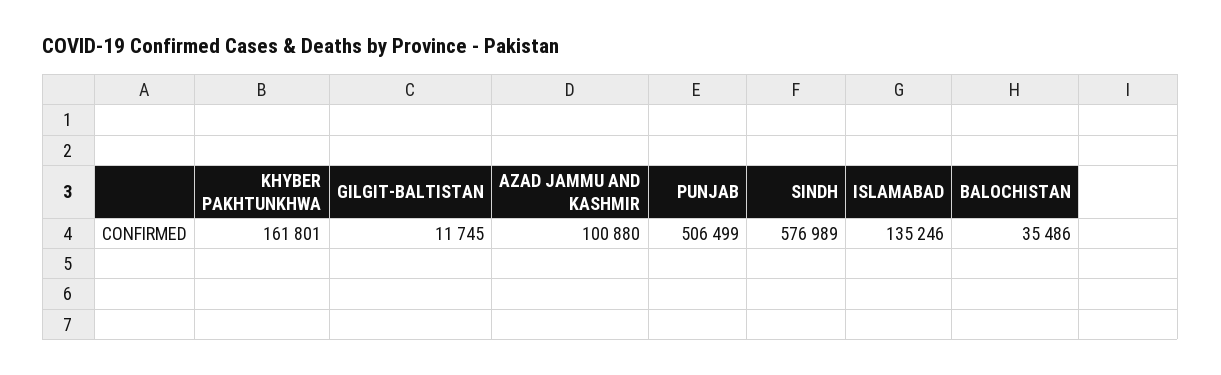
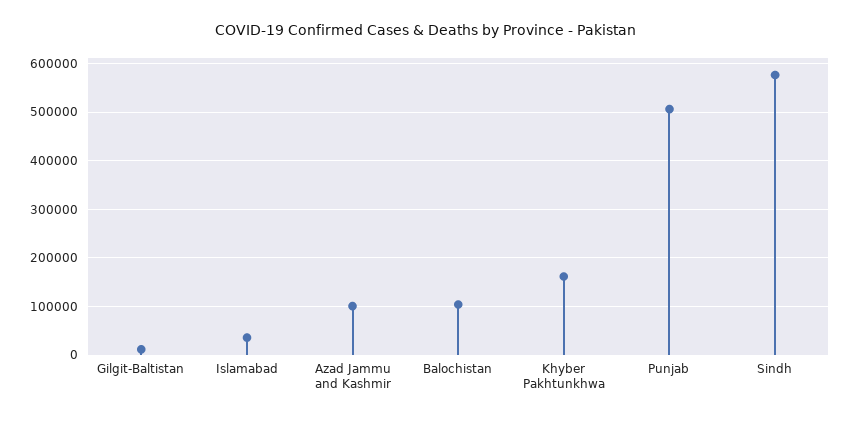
  {
    "KHYBER PAKHTUNKHWA": 161801,
    "GILGIT-BALTISTAN": 11745,
    "AZAD JAMMU AND KASHMIR": 100880,
    "PUNJAB": 506499,
    "SINDH": 576989,
-   "ISLAMABAD": 135246,
+   "ISLAMABAD": 40000,
-   "BALOCHISTAN": 35486
+   "BALOCHISTAN": 100000
  }

